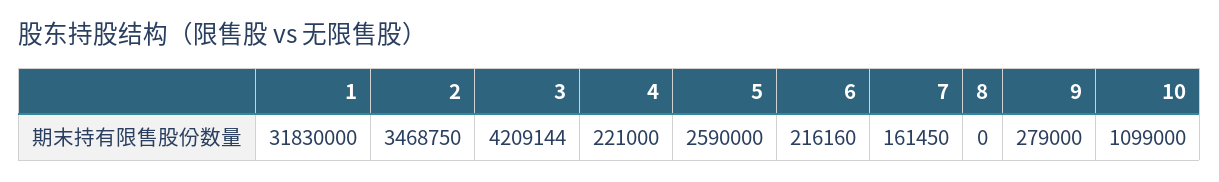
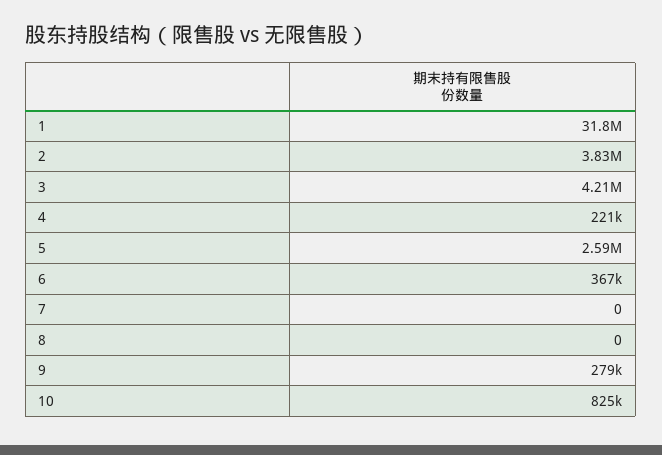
  {
    "1": 31830000,
-   "2": 3468750,
+   "2": 3830000,
    "3": 4209144,
    "4": 221000,
    "5": 2590000,
-   "6": 216160,
+   "6": 367000,
-   "7": 161450,
+   "7": 0,
    "8": 0,
    "9": 279000,
-   "10": 1099000
+   "10": 825000
  }

